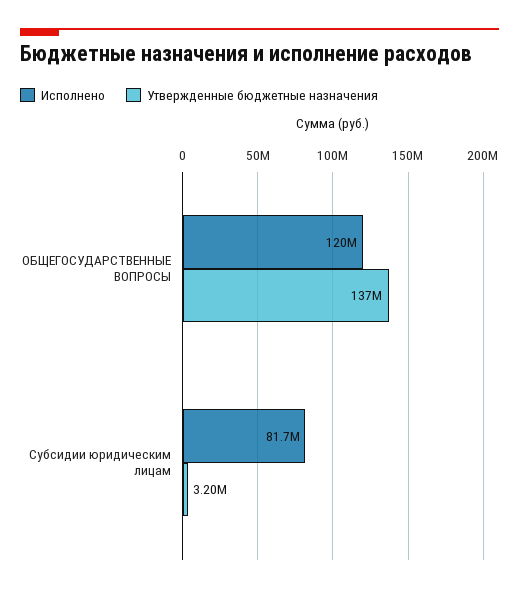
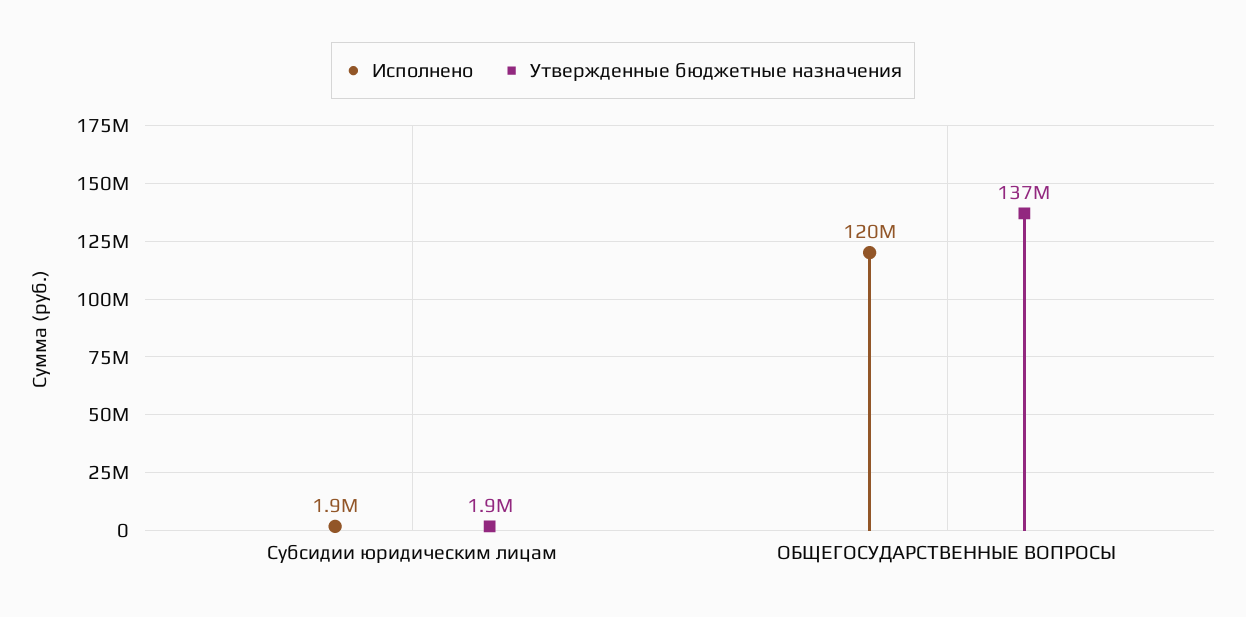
  {
    "Исполнено": {
      "ОБЩЕГОСУДАРСТВЕННЫЕ ВОПРОСЫ": 120000000,
-     "Субсидии юридическим лицам": 81700000
+     "Субсидии юридическим лицам": 1900000
    },
    "Утвержденные бюджетные назначения": {
      "ОБЩЕГОСУДАРСТВЕННЫЕ ВОПРОСЫ": 137000000,
-     "Субсидии юридическим лицам": 3200000
+     "Субсидии юридическим лицам": 1900000
    }
  }

